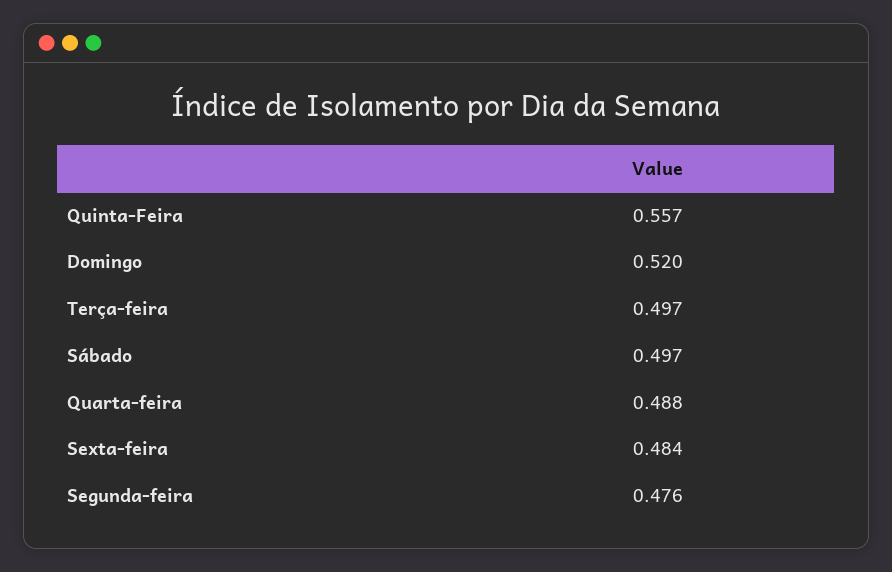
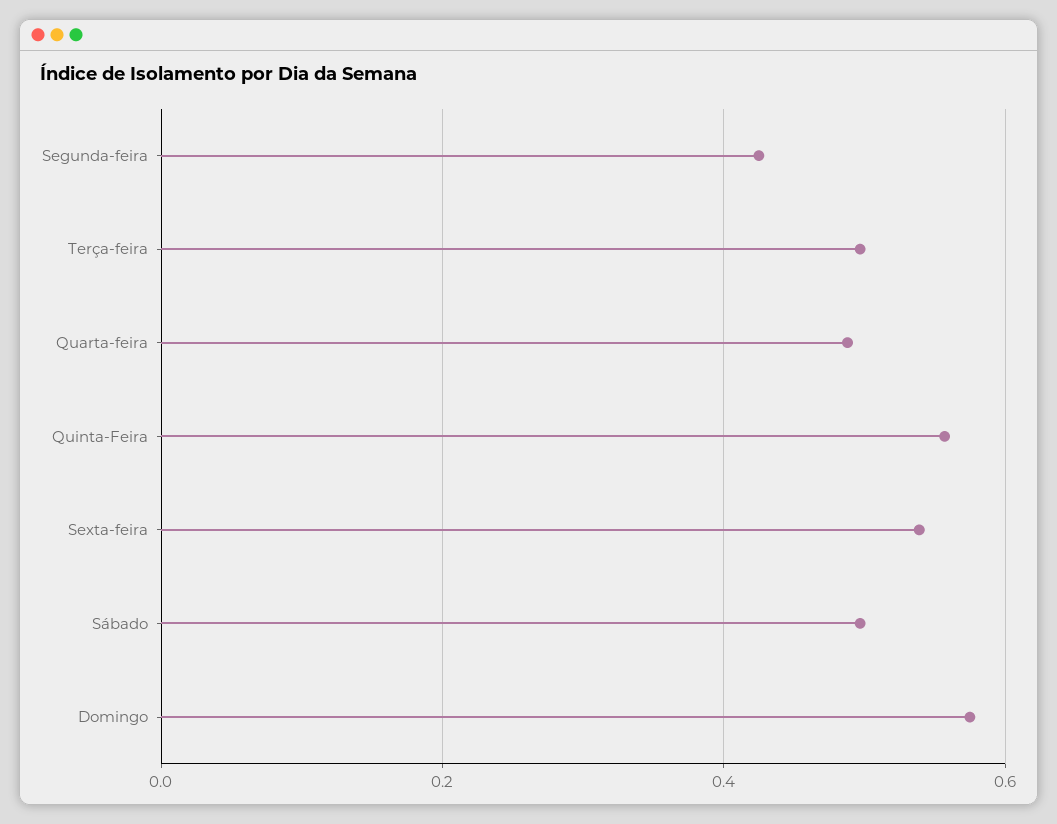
  {
    "Quinta-Feira": 0.557,
-   "Domingo": 0.52,
+   "Domingo": 0.58,
    "Terça-feira": 0.497,
    "Sábado": 0.497,
    "Quarta-feira": 0.488,
-   "Sexta-feira": 0.484,
+   "Sexta-feira": 0.54,
-   "Segunda-feira": 0.476
+   "Segunda-feira": 0.42
  }

